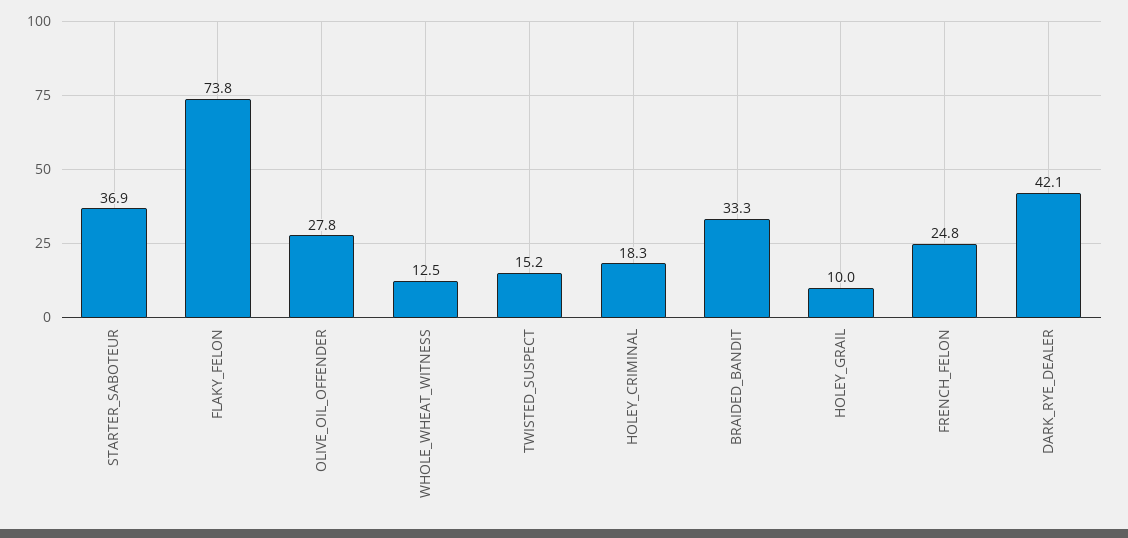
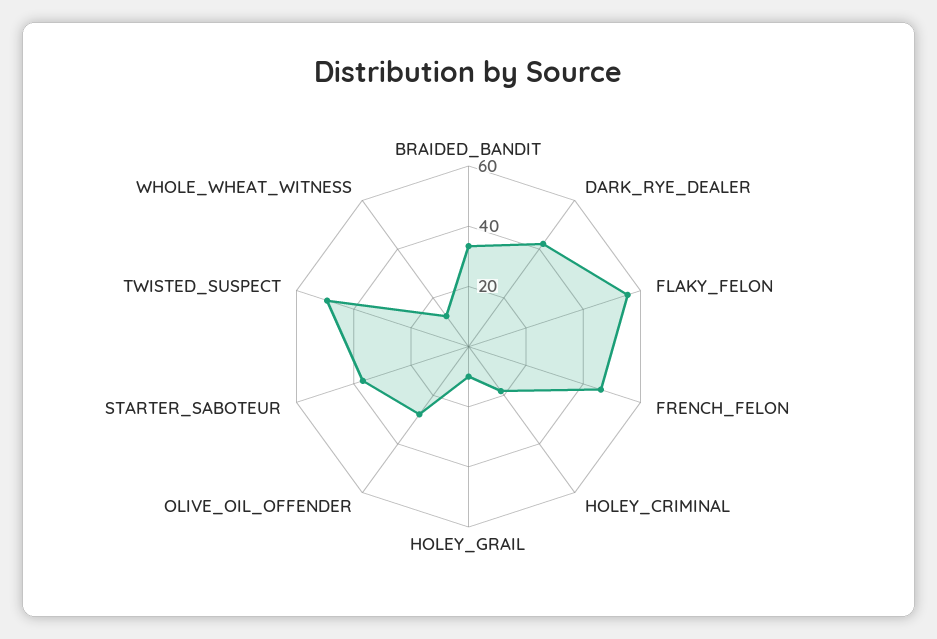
  {
    "STARTER_SABOTEUR": 36.9,
-   "FLAKY_FELON": 73.8,
+   "FLAKY_FELON": 55,
    "OLIVE_OIL_OFFENDER": 27.8,
    "WHOLE_WHEAT_WITNESS": 12.5,
-   "TWISTED_SUSPECT": 15.2,
+   "TWISTED_SUSPECT": 50,
    "HOLEY_CRIMINAL": 18.3,
    "BRAIDED_BANDIT": 33.3,
    "HOLEY_GRAIL": 10,
-   "FRENCH_FELON": 24.8,
+   "FRENCH_FELON": 45,
    "DARK_RYE_DEALER": 42.1
  }

